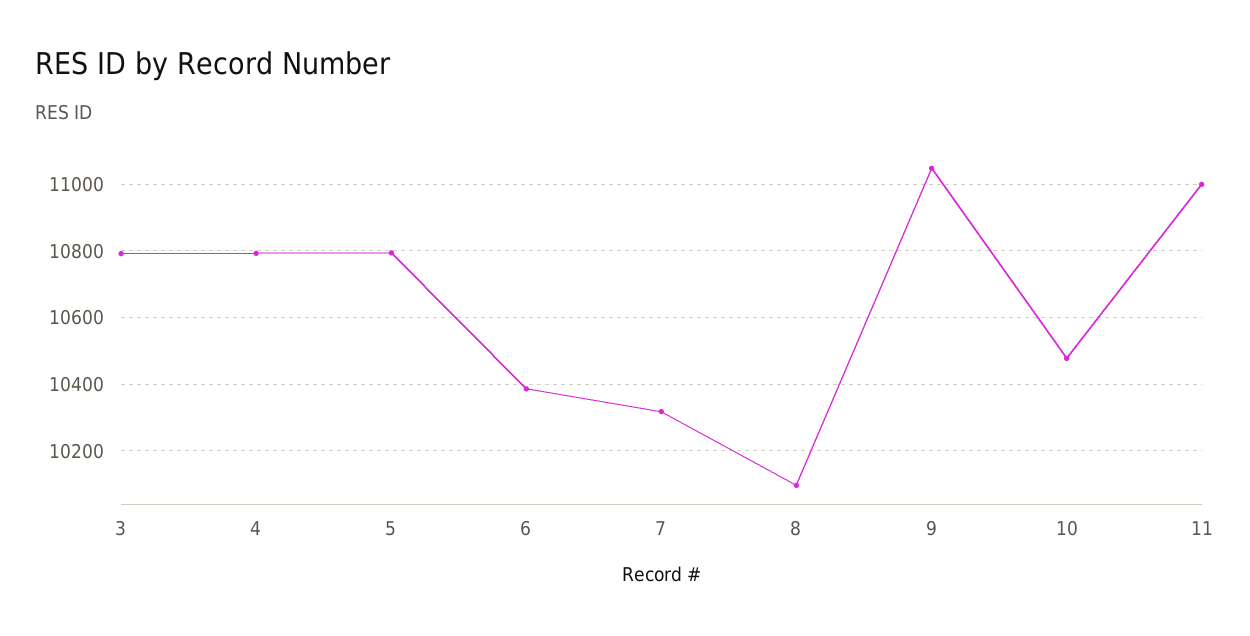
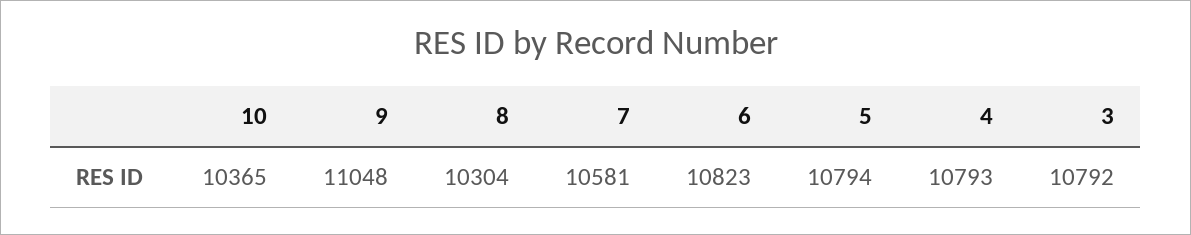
  {
    "3": 10792,
    "4": 10793,
    "5": 10794,
-   "6": 10380,
+   "6": 10823,
-   "7": 10320,
+   "7": 10581,
-   "8": 10100,
+   "8": 10304,
    "9": 11048,
-   "10": 10480,
+   "10": 10365
-   "11": 11000
  }

